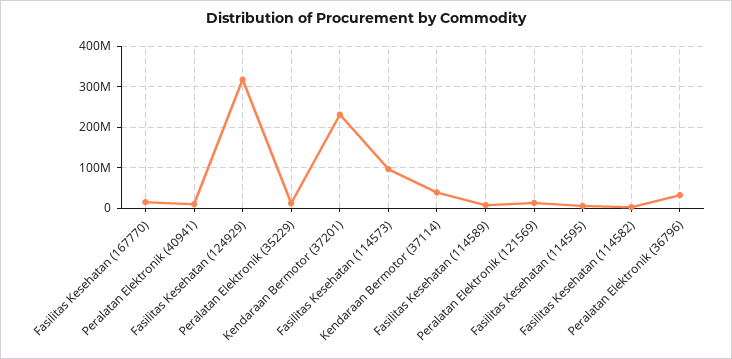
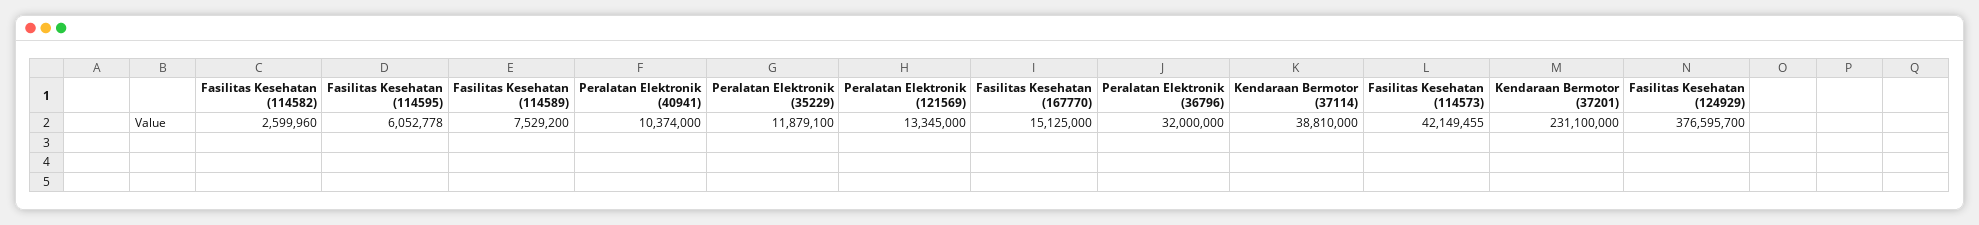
  {
    "Fasilitas Kesehatan (167770)": 15125000,
    "Peralatan Elektronik (40941)": 10374000,
-   "Fasilitas Kesehatan (124929)": 320000000,
+   "Fasilitas Kesehatan (124929)": 376595700,
    "Peralatan Elektronik (35229)": 11879100,
    "Kendaraan Bermotor (37201)": 231100000,
-   "Fasilitas Kesehatan (114573)": 100000000,
+   "Fasilitas Kesehatan (114573)": 42149455,
    "Kendaraan Bermotor (37114)": 38810000,
    "Fasilitas Kesehatan (114589)": 7529200,
    "Peralatan Elektronik (121569)": 13345000,
    "Fasilitas Kesehatan (114595)": 6052778,
    "Fasilitas Kesehatan (114582)": 2599960,
    "Peralatan Elektronik (36796)": 32000000
  }

